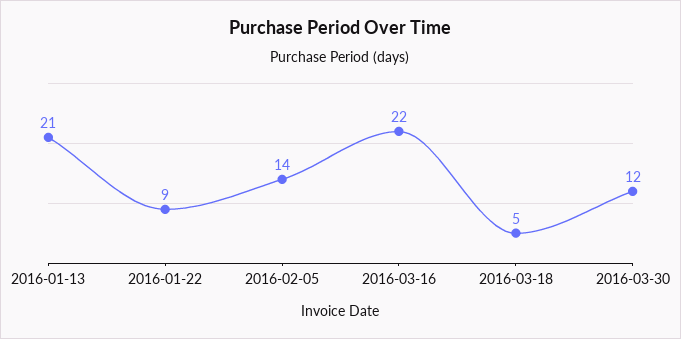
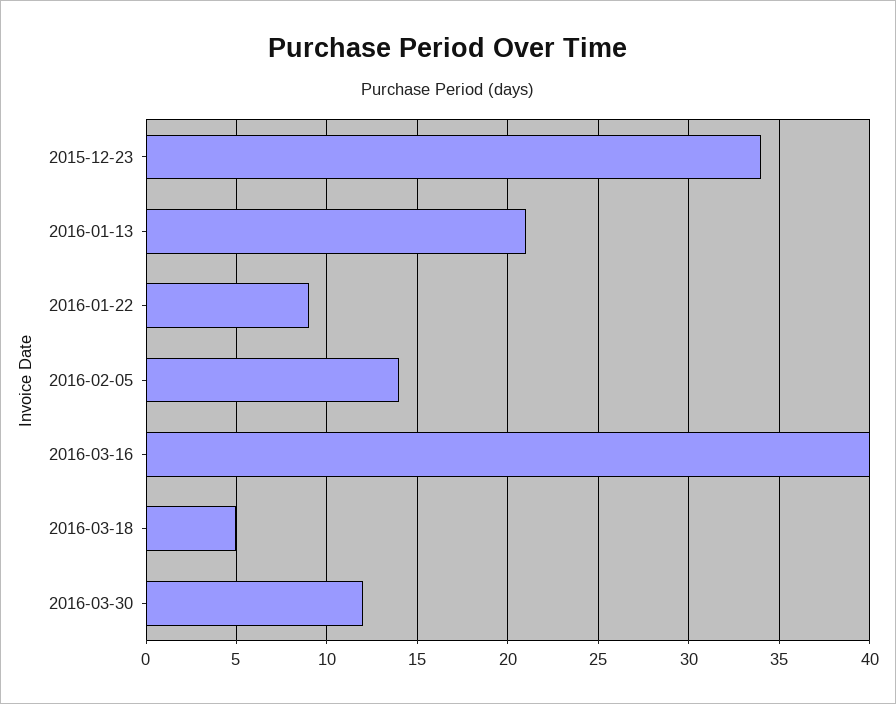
  {
    "2016-01-13": 21,
    "2016-01-22": 9,
    "2016-02-05": 14,
-   "2016-03-16": 22,
+   "2016-03-16": 40,
    "2016-03-18": 5,
-   "2016-03-30": 12
+   "2016-03-30": 12,
+   "2015-12-23": 34
  }

